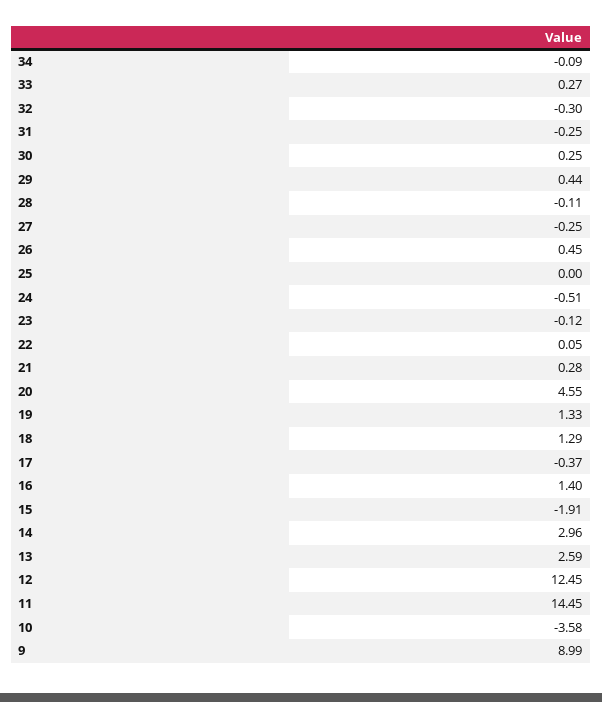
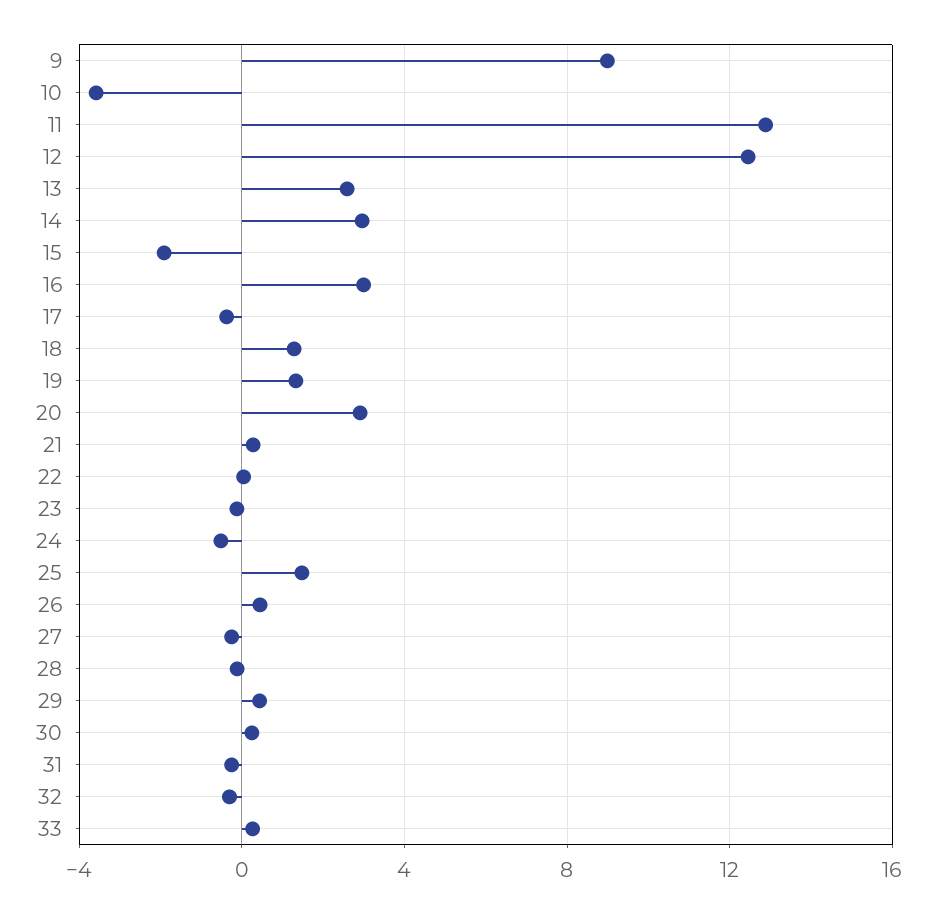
  {
-   "34": -0.09,
    "33": 0.27,
    "32": -0.3,
    "31": -0.25,
    "30": 0.25,
    "29": 0.44,
    "28": -0.11,
    "27": -0.25,
    "26": 0.45,
-   "25": 0,
+   "25": 1.5,
    "24": -0.51,
    "23": -0.12,
    "22": 0.05,
    "21": 0.28,
-   "20": 4.55,
+   "20": 3,
    "19": 1.33,
    "18": 1.29,
    "17": -0.37,
-   "16": 1.4,
+   "16": 3,
    "15": -1.91,
    "14": 2.96,
    "13": 2.59,
    "12": 12.45,
-   "11": 14.45,
+   "11": 13,
    "10": -3.58,
    "9": 8.99
  }

